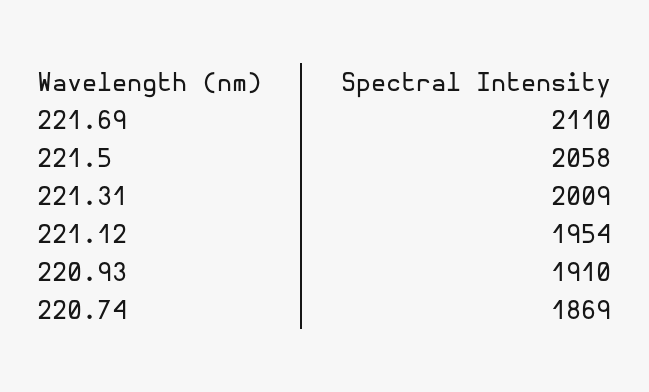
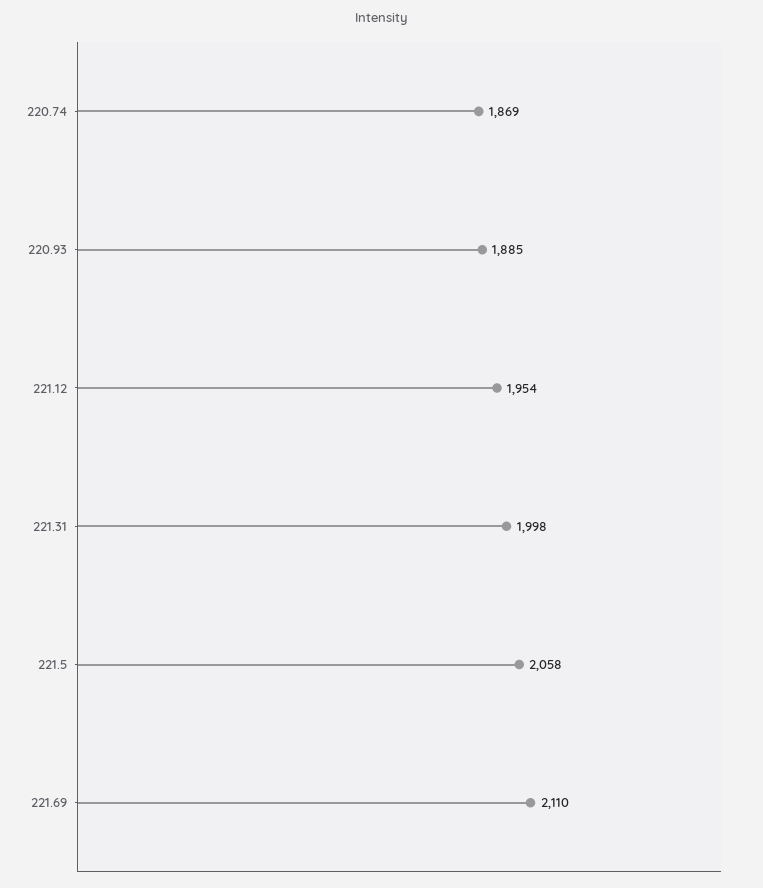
  {
    "221.69": 2110,
    "221.5": 2058,
-   "221.31": 2009,
+   "221.31": 1998,
    "221.12": 1954,
-   "220.93": 1910,
+   "220.93": 1885,
    "220.74": 1869
  }

